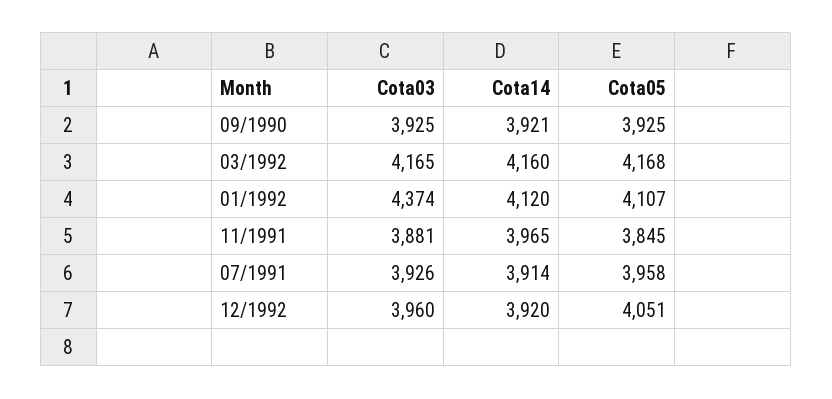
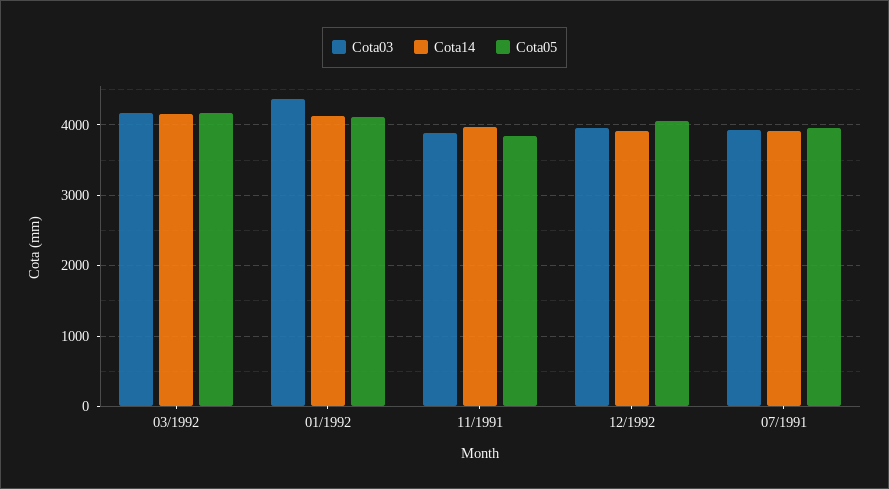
  {
    "Cota03": {
-     "09/1990": 3925,
      "03/1992": 4165,
      "01/1992": 4374,
      "11/1991": 3881,
      "07/1991": 3926,
      "12/1992": 3960
    },
    "Cota14": {
-     "09/1990": 3921,
      "03/1992": 4160,
      "01/1992": 4120,
      "11/1991": 3965,
      "07/1991": 3914,
      "12/1992": 3920
    },
    "Cota05": {
-     "09/1990": 3925,
      "03/1992": 4168,
      "01/1992": 4107,
      "11/1991": 3845,
      "07/1991": 3958,
      "12/1992": 4051
    }
  }

